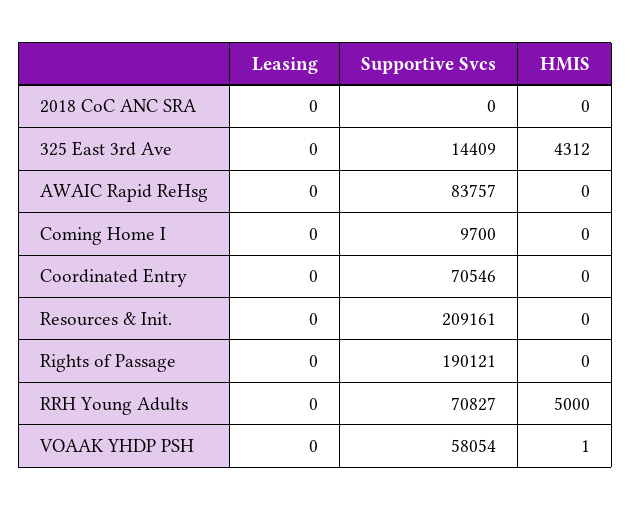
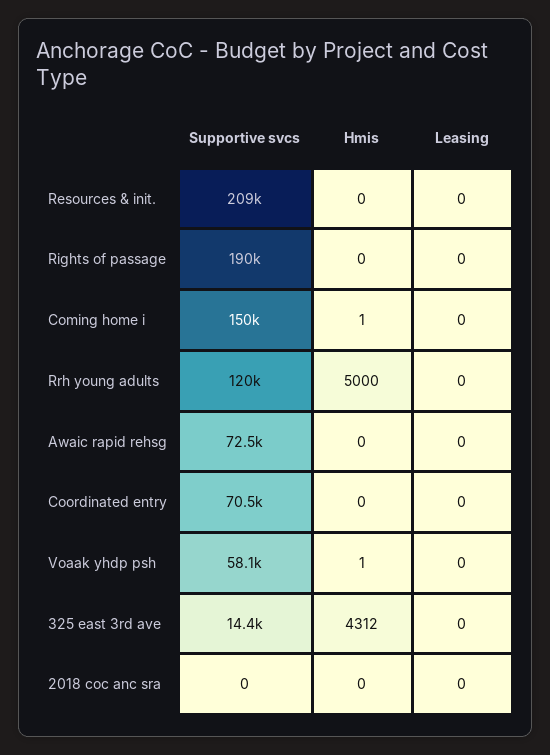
  {
    "Leasing": {
      "2018 CoC ANC SRA": 0,
      "325 East 3rd Ave": 0,
      "AWAIC Rapid ReHsg": 0,
      "Coming Home I": 0,
      "Coordinated Entry": 0,
      "Resources & Init.": 0,
      "Rights of Passage": 0,
      "RRH Young Adults": 0,
      "VOAAK YHDP PSH": 0
    },
    "Supportive Svcs": {
      "2018 CoC ANC SRA": 0,
      "325 East 3rd Ave": 14409,
-     "AWAIC Rapid ReHsg": 83757,
+     "AWAIC Rapid ReHsg": 72500,
-     "Coming Home I": 9700,
+     "Coming Home I": 150000,
      "Coordinated Entry": 70546,
      "Resources & Init.": 209161,
      "Rights of Passage": 190121,
-     "RRH Young Adults": 70827,
+     "RRH Young Adults": 120000,
      "VOAAK YHDP PSH": 58054
    },
    "HMIS": {
      "2018 CoC ANC SRA": 0,
      "325 East 3rd Ave": 4312,
      "AWAIC Rapid ReHsg": 0,
-     "Coming Home I": 0,
+     "Coming Home I": 1,
      "Coordinated Entry": 0,
      "Resources & Init.": 0,
      "Rights of Passage": 0,
      "RRH Young Adults": 5000,
      "VOAAK YHDP PSH": 1
    }
  }

